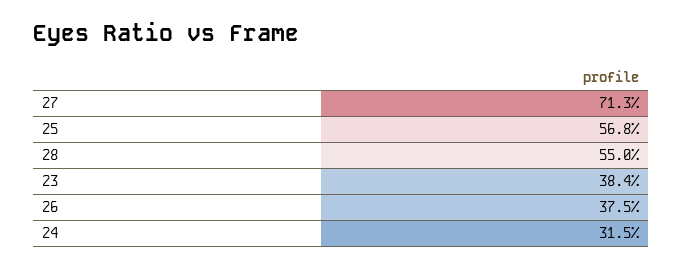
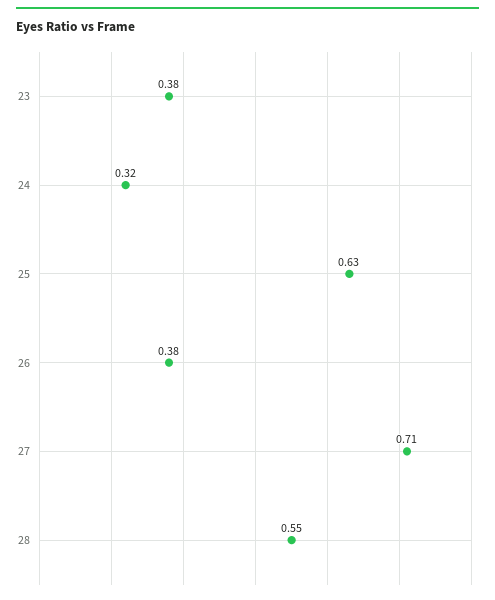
  {
    "27": 0.713,
-   "25": 0.568,
+   "25": 0.63,
    "28": 0.55,
    "23": 0.384,
    "26": 0.375,
    "24": 0.315
  }

